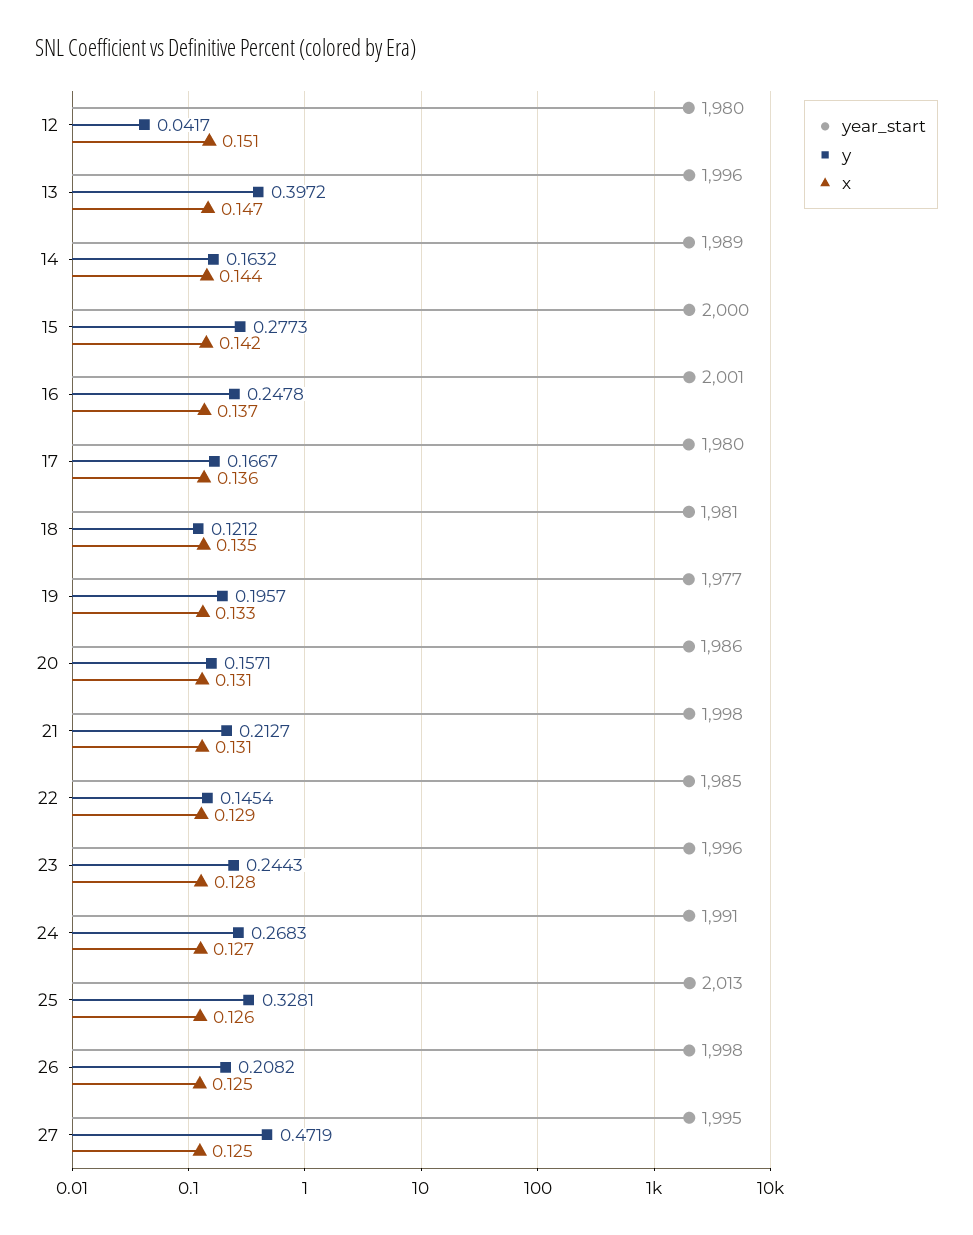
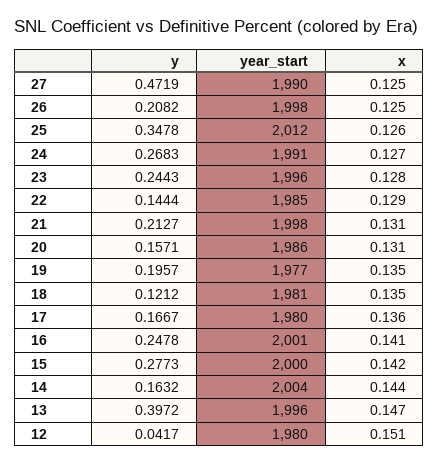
  {
    "year_start": {
      "12": 1980,
      "13": 1996,
-     "14": 1989,
+     "14": 2004,
      "15": 2000,
      "16": 2001,
      "17": 1980,
      "18": 1981,
      "19": 1977,
      "20": 1986,
      "21": 1998,
      "22": 1985,
      "23": 1996,
      "24": 1991,
-     "25": 2013,
+     "25": 2012,
      "26": 1998,
-     "27": 1995
+     "27": 1990
    },
    "y": {
      "12": 0.0417,
      "13": 0.3972,
      "14": 0.1632,
      "15": 0.2773,
      "16": 0.2478,
      "17": 0.1667,
      "18": 0.1212,
      "19": 0.1957,
      "20": 0.1571,
      "21": 0.2127,
-     "22": 0.1454,
+     "22": 0.1444,
      "23": 0.2443,
      "24": 0.2683,
-     "25": 0.3281,
+     "25": 0.3478,
      "26": 0.2082,
      "27": 0.4719
    },
    "x": {
      "12": 0.151,
      "13": 0.147,
      "14": 0.144,
      "15": 0.142,
-     "16": 0.137,
+     "16": 0.141,
      "17": 0.136,
      "18": 0.135,
-     "19": 0.133,
+     "19": 0.135,
      "20": 0.131,
      "21": 0.131,
      "22": 0.129,
      "23": 0.128,
      "24": 0.127,
      "25": 0.126,
      "26": 0.125,
      "27": 0.125
    }
  }

